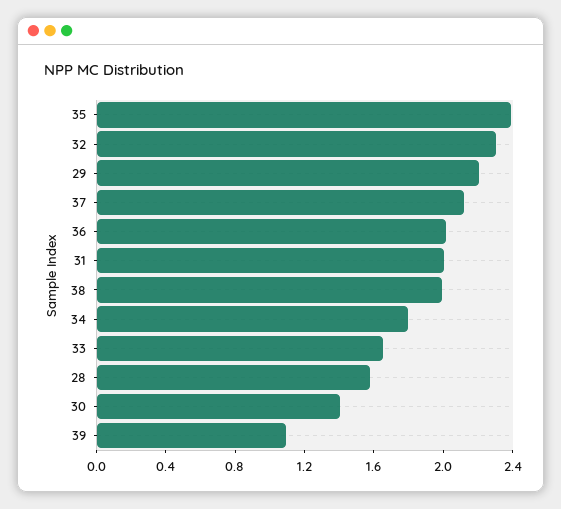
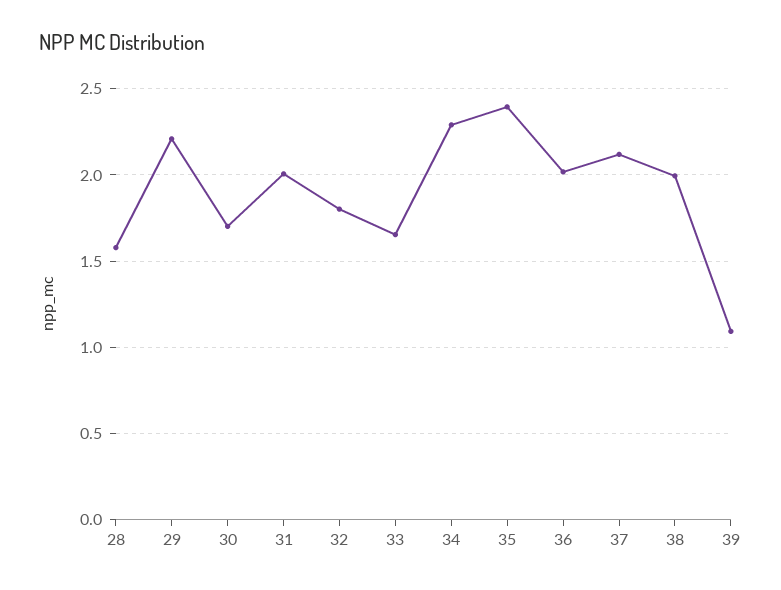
  {
    "35": 2.4,
-   "32": 2.3,
+   "32": 1.8,
    "29": 2.2,
    "37": 2.1,
    "36": 2,
    "31": 2,
    "38": 2,
-   "34": 1.8,
+   "34": 2.3,
    "33": 1.65,
    "28": 1.6,
-   "30": 1.4,
+   "30": 1.7,
    "39": 1.1
  }

